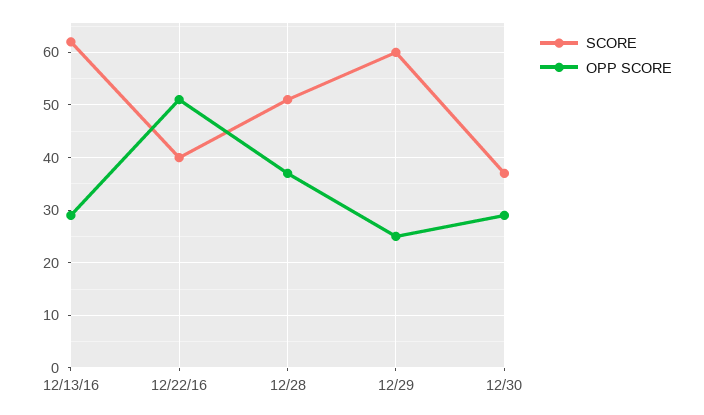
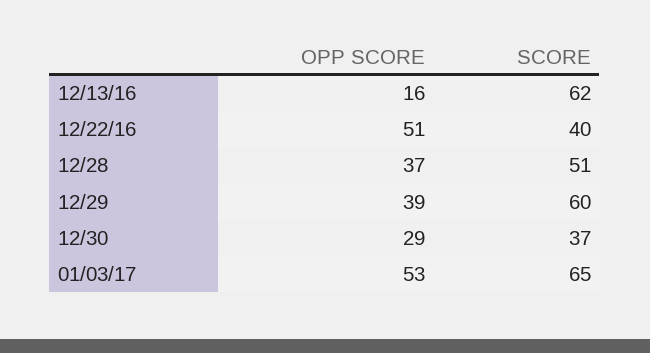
  {
    "SCORE": {
      "12/13/16": 62,
      "12/22/16": 40,
      "12/28": 51,
      "12/29": 60,
-     "12/30": 37
+     "12/30": 37,
+     "01/03/17": 65
    },
    "OPP SCORE": {
-     "12/13/16": 30,
+     "12/13/16": 16,
      "12/22/16": 51,
      "12/28": 37,
-     "12/29": 25,
+     "12/29": 39,
-     "12/30": 29
+     "12/30": 29,
+     "01/03/17": 53
    }
  }

